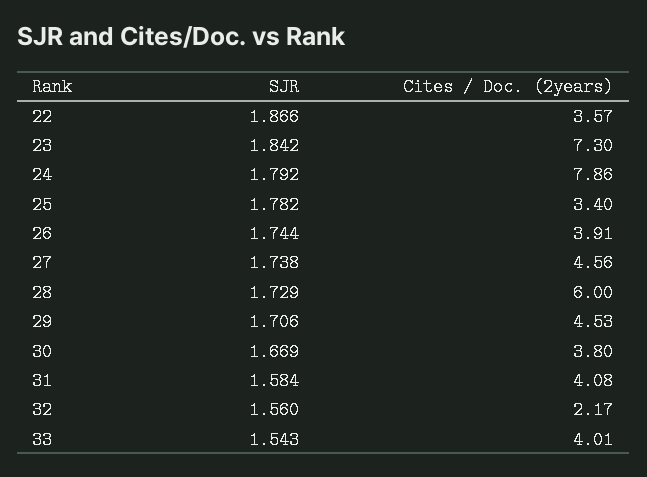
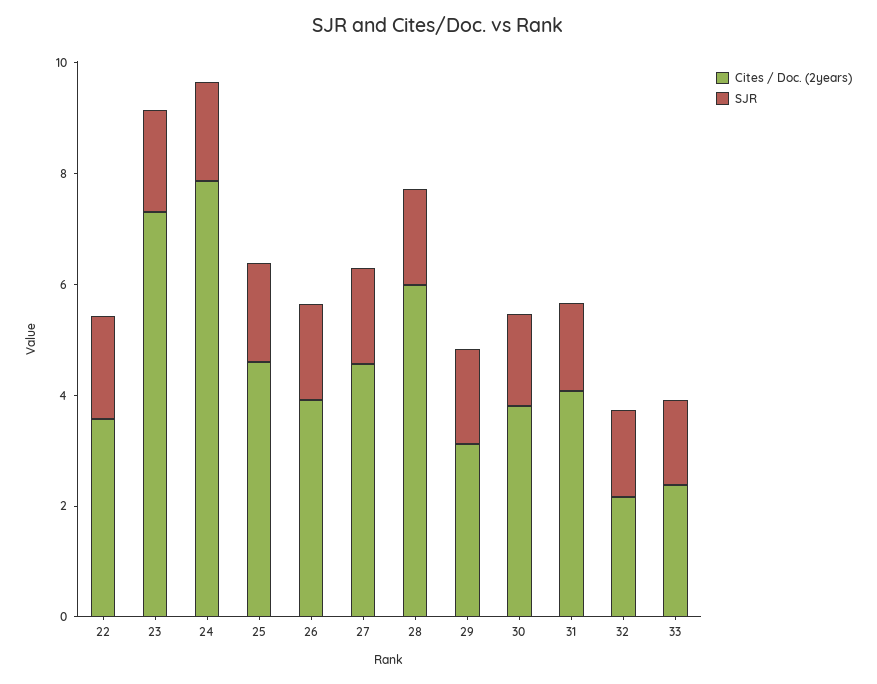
  {
    "SJR": {
      "22": 1.866,
      "23": 1.842,
      "24": 1.792,
      "25": 1.782,
      "26": 1.744,
      "27": 1.738,
      "28": 1.729,
      "29": 1.706,
      "30": 1.669,
      "31": 1.584,
      "32": 1.56,
      "33": 1.543
    },
    "Cites / Doc. (2years)": {
      "22": 3.57,
      "23": 7.3,
      "24": 7.86,
-     "25": 3.4,
+     "25": 4.5,
      "26": 3.91,
      "27": 4.56,
      "28": 6,
-     "29": 4.53,
+     "29": 3,
      "30": 3.8,
      "31": 4.08,
      "32": 2.17,
-     "33": 4.01
+     "33": 2.5
    }
  }

